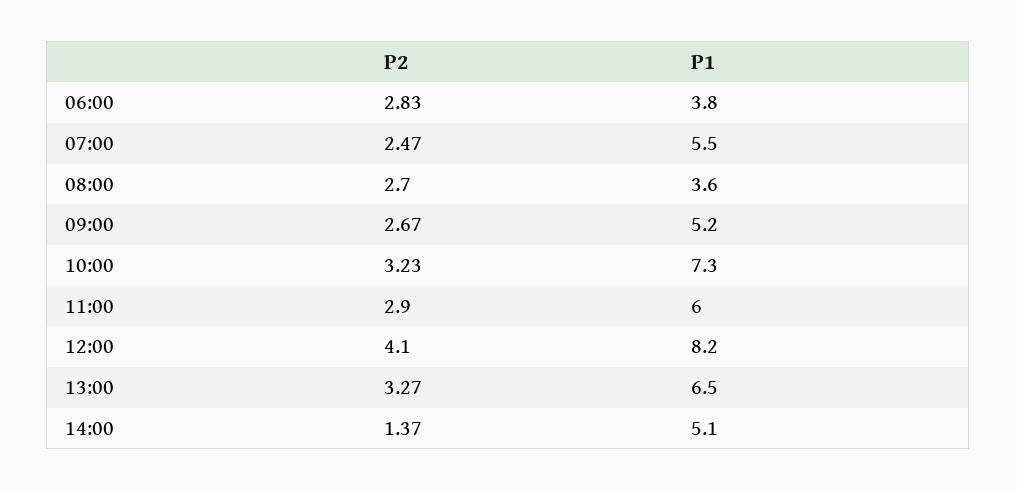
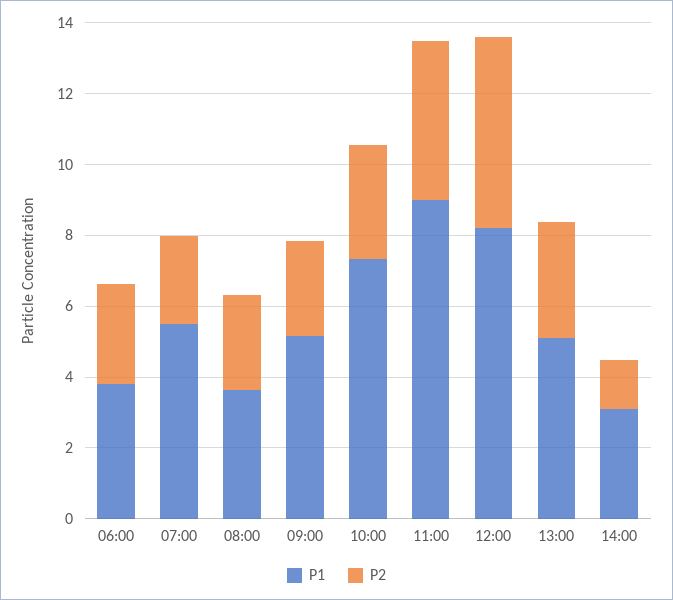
  {
    "P2": {
      "06:00": 2.83,
      "07:00": 2.47,
      "08:00": 2.7,
      "09:00": 2.67,
      "10:00": 3.23,
-     "11:00": 2.9,
+     "11:00": 4.5,
-     "12:00": 4.1,
+     "12:00": 5.5,
      "13:00": 3.27,
      "14:00": 1.37
    },
    "P1": {
      "06:00": 3.8,
      "07:00": 5.5,
      "08:00": 3.6,
      "09:00": 5.2,
      "10:00": 7.3,
-     "11:00": 6,
+     "11:00": 9,
      "12:00": 8.2,
-     "13:00": 6.5,
+     "13:00": 5,
-     "14:00": 5.1
+     "14:00": 3
    }
  }

